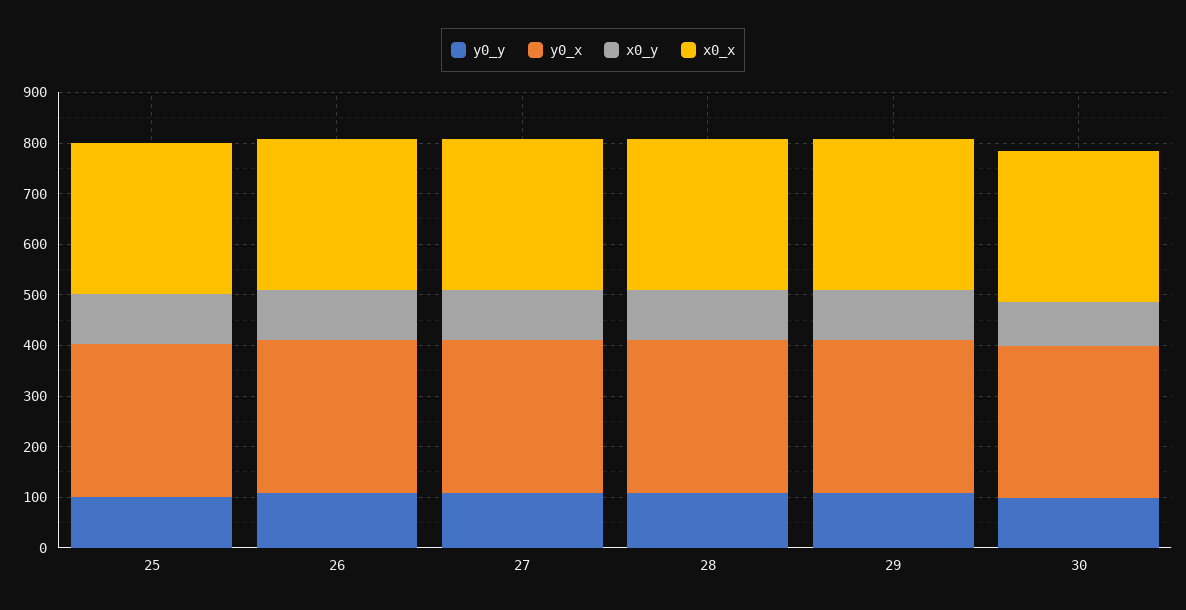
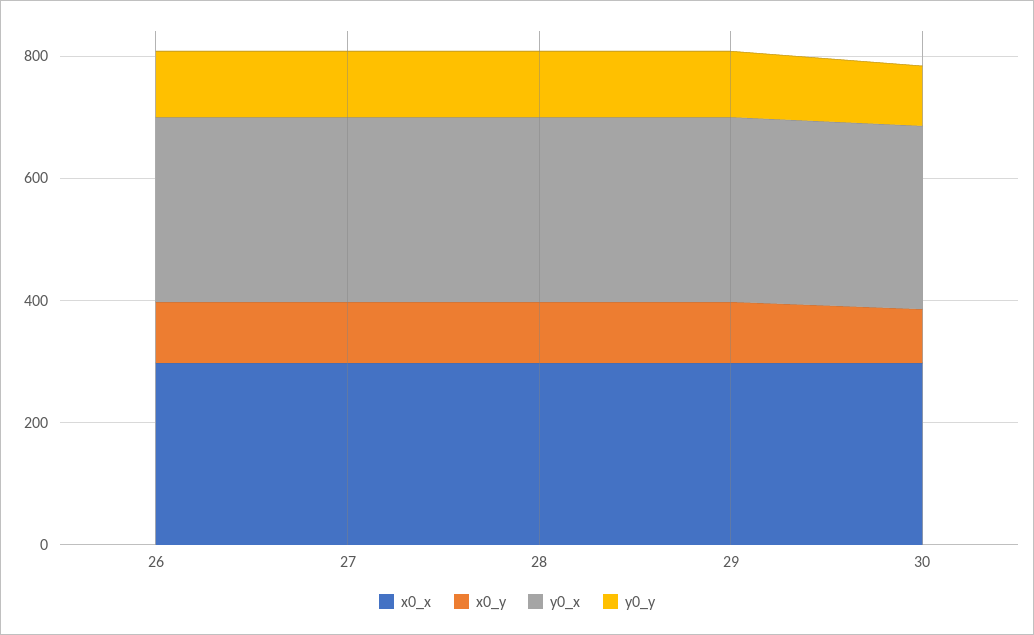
  {
    "y0_y": {
-     "25": 100,
      "26": 100,
      "27": 100,
      "28": 100,
      "29": 100,
      "30": 100
    },
    "y0_x": {
-     "25": 300,
      "26": 300,
      "27": 300,
      "28": 300,
      "29": 300,
      "30": 300
    },
    "x0_y": {
-     "25": 100,
      "26": 100,
      "27": 100,
      "28": 100,
      "29": 100,
      "30": 80
    },
    "x0_x": {
-     "25": 300,
      "26": 300,
      "27": 300,
      "28": 300,
      "29": 300,
      "30": 300
    }
  }

